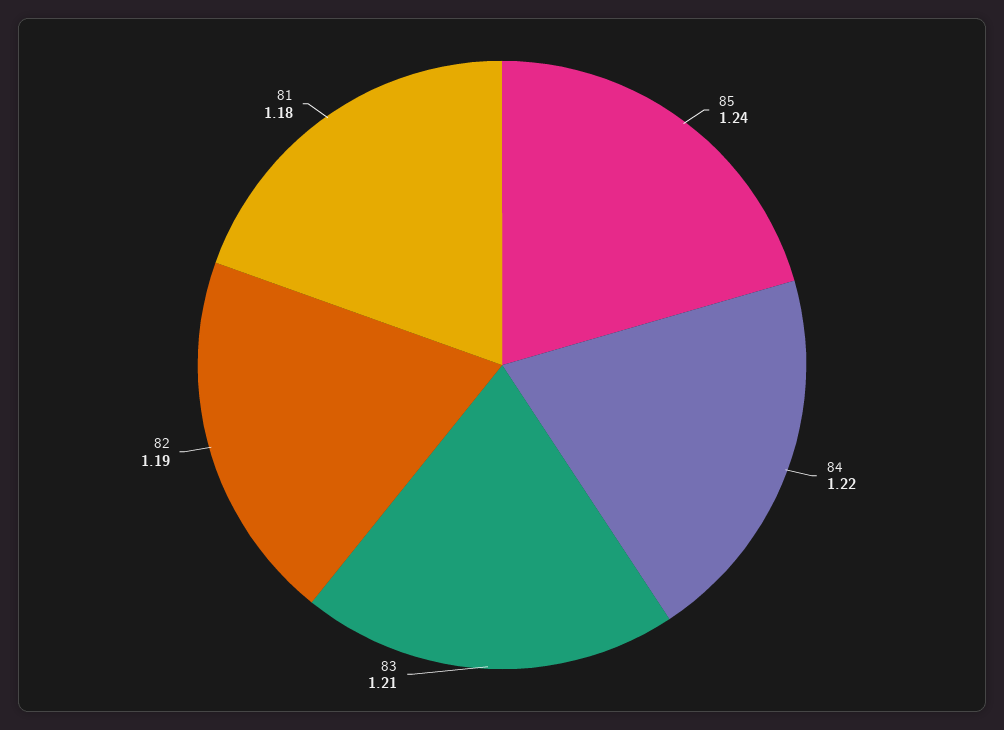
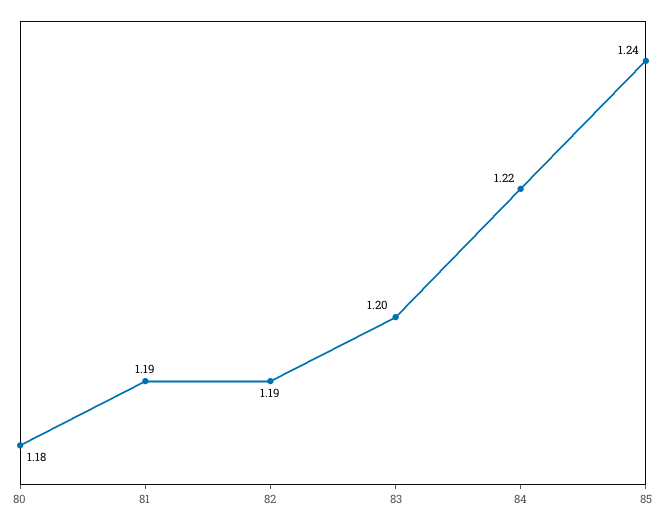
  {
    "85": 1.24,
    "84": 1.22,
-   "83": 1.21,
+   "83": 1.2,
    "82": 1.19,
-   "81": 1.18
+   "81": 1.19,
+   "80": 1.18
  }

